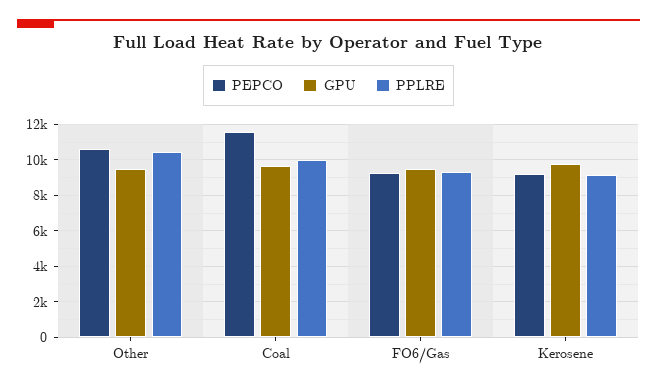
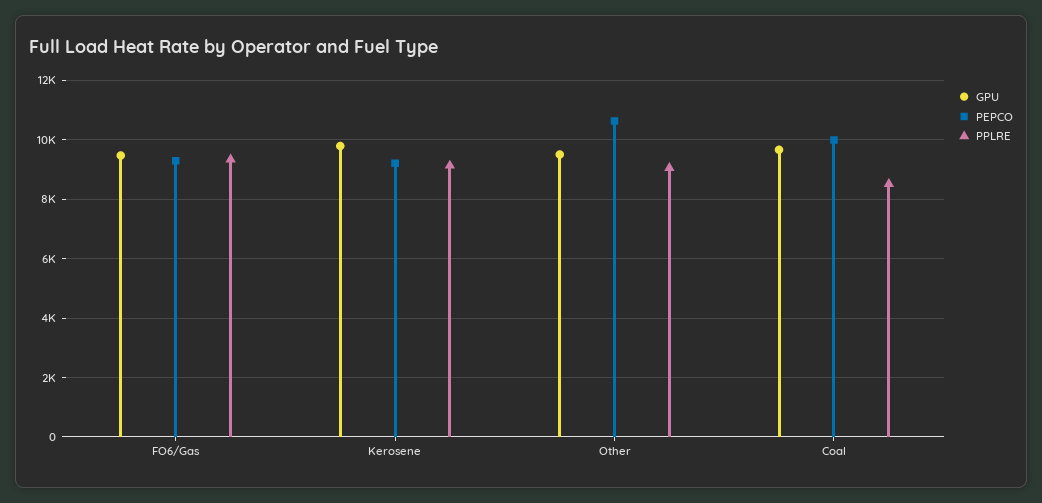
  {
    "PEPCO": {
      "Other": 10750,
-     "Coal": 11500,
+     "Coal": 10000,
      "FO6/Gas": 9250,
      "Kerosene": 9250
    },
    "GPU": {
      "Other": 9500,
      "Coal": 9750,
      "FO6/Gas": 9500,
      "Kerosene": 9750
    },
    "PPLRE": {
-     "Other": 10500,
+     "Other": 9000,
-     "Coal": 10000,
+     "Coal": 8500,
      "FO6/Gas": 9250,
      "Kerosene": 9250
    }
  }

